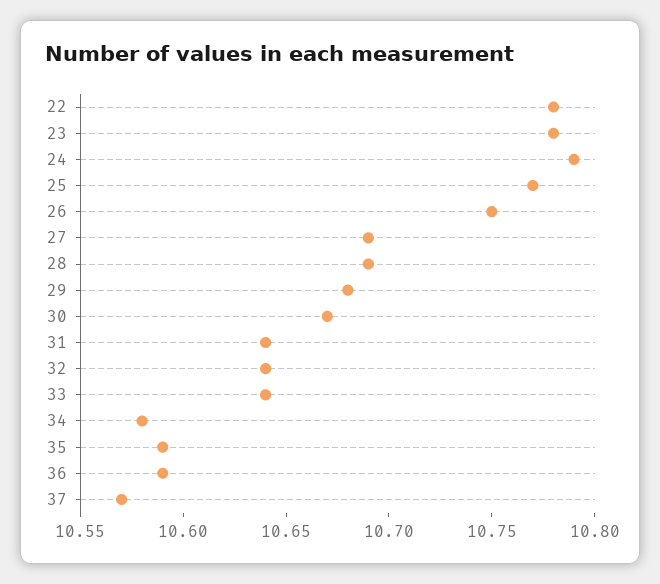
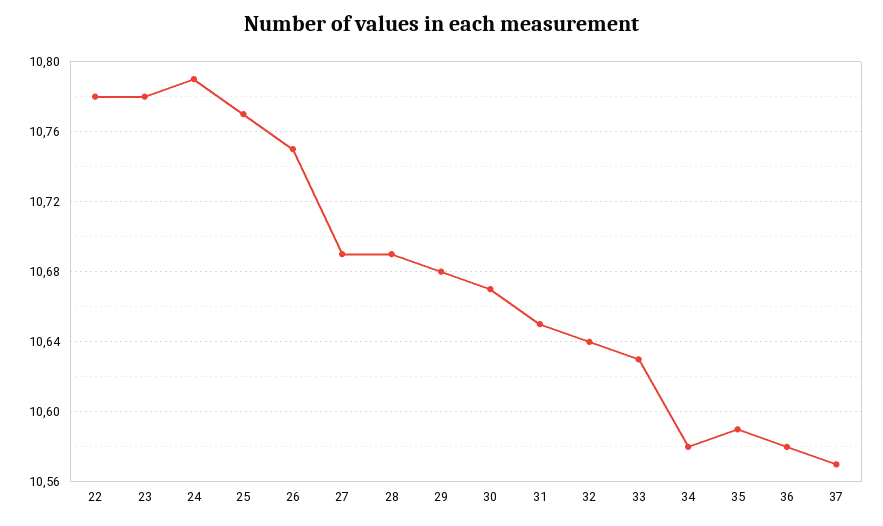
  {
    "22": 10.78,
    "23": 10.78,
    "24": 10.79,
    "25": 10.77,
    "26": 10.75,
    "27": 10.69,
    "28": 10.69,
    "29": 10.68,
    "30": 10.67,
-   "31": 10.64,
+   "31": 10.65,
    "32": 10.64,
-   "33": 10.64,
+   "33": 10.63,
    "34": 10.58,
    "35": 10.59,
-   "36": 10.59,
+   "36": 10.58,
    "37": 10.57
  }

